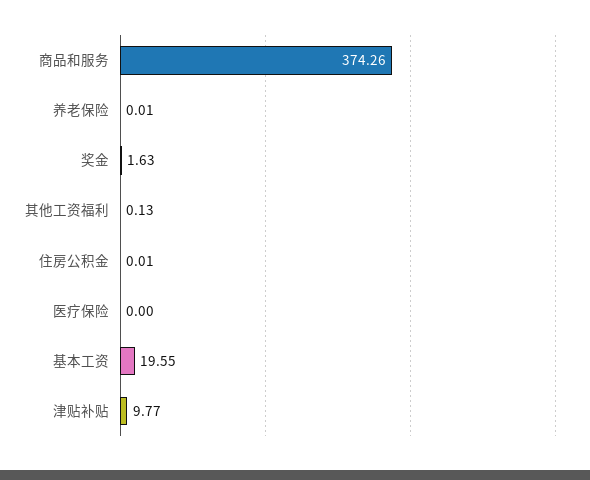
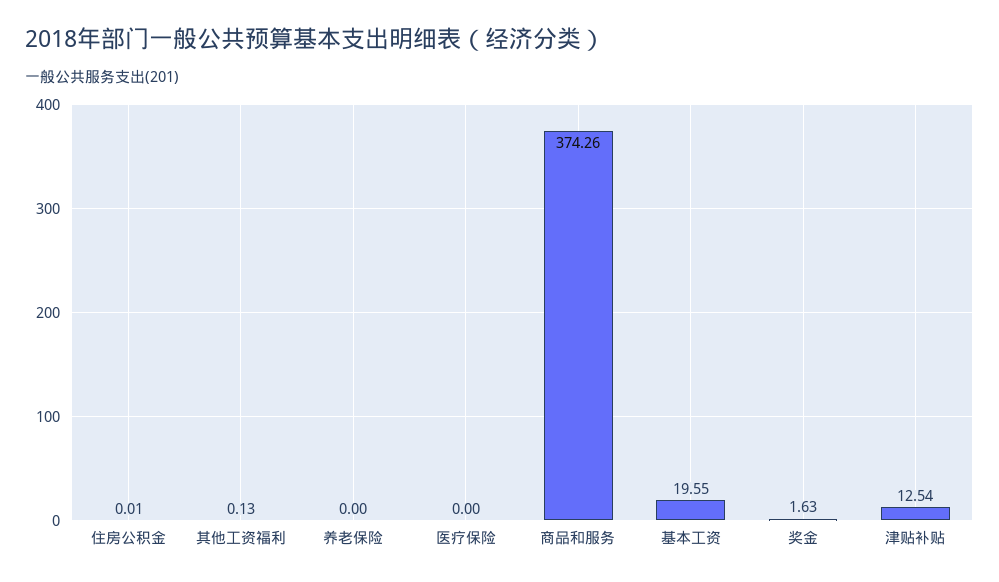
  {
    "商品和服务": 374.26,
-   "养老保险": 0.01,
+   "养老保险": 0,
    "奖金": 1.63,
    "其他工资福利": 0.13,
    "住房公积金": 0.01,
    "医疗保险": 0,
    "基本工资": 19.55,
-   "津贴补贴": 9.77
+   "津贴补贴": 12.54
  }

